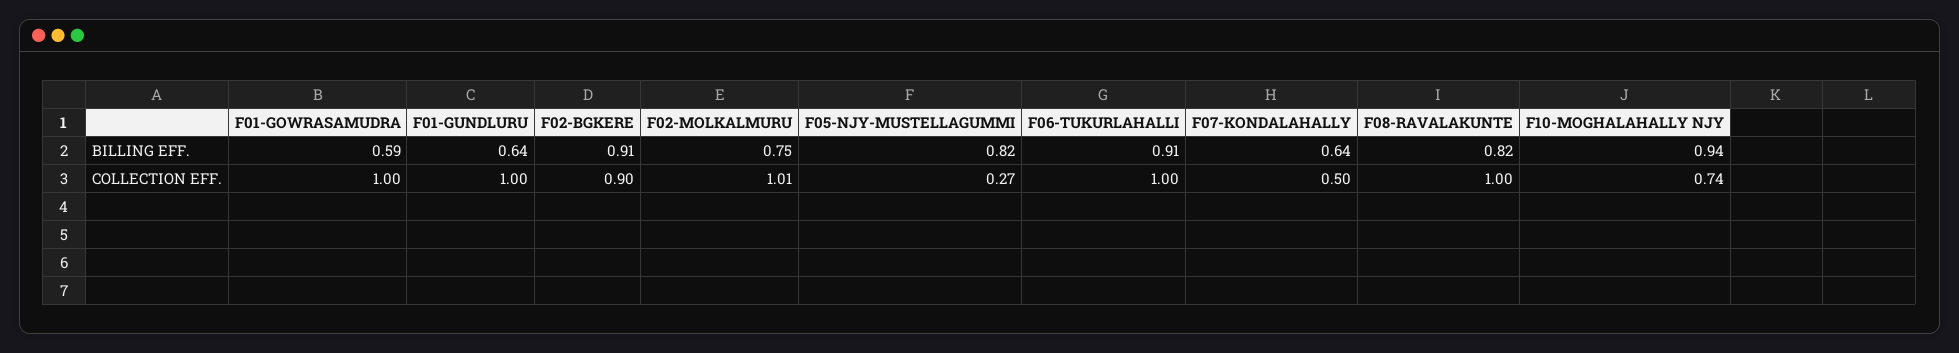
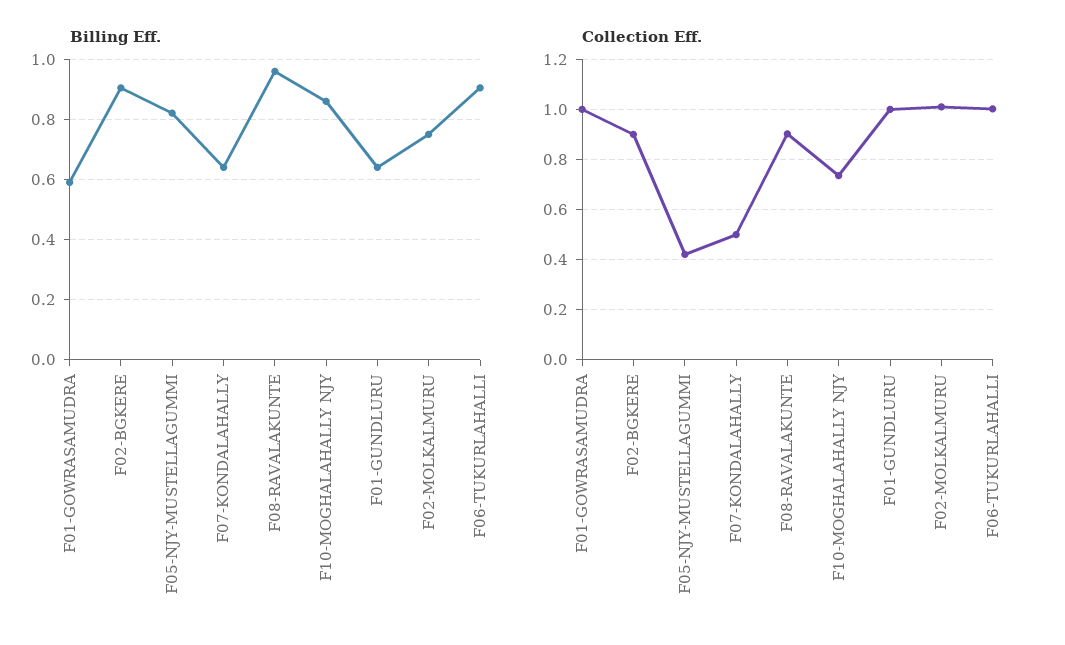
  {
    "BILLING EFF.": {
      "F01-GOWRASAMUDRA": 0.59,
      "F01-GUNDLURU": 0.64,
      "F02-BGKERE": 0.91,
      "F02-MOLKALMURU": 0.75,
      "F05-NJY-MUSTELLAGUMMI": 0.82,
      "F06-TUKURLAHALLI": 0.91,
      "F07-KONDALAHALLY": 0.64,
-     "F08-RAVALAKUNTE": 0.82,
+     "F08-RAVALAKUNTE": 0.96,
-     "F10-MOGHALAHALLY NJY": 0.94
+     "F10-MOGHALAHALLY NJY": 0.86
    },
    "COLLECTION EFF.": {
      "F01-GOWRASAMUDRA": 1,
      "F01-GUNDLURU": 1,
      "F02-BGKERE": 0.9,
      "F02-MOLKALMURU": 1.01,
-     "F05-NJY-MUSTELLAGUMMI": 0.27,
+     "F05-NJY-MUSTELLAGUMMI": 0.425,
      "F06-TUKURLAHALLI": 1,
      "F07-KONDALAHALLY": 0.5,
-     "F08-RAVALAKUNTE": 1,
+     "F08-RAVALAKUNTE": 0.9,
      "F10-MOGHALAHALLY NJY": 0.74
    }
  }

